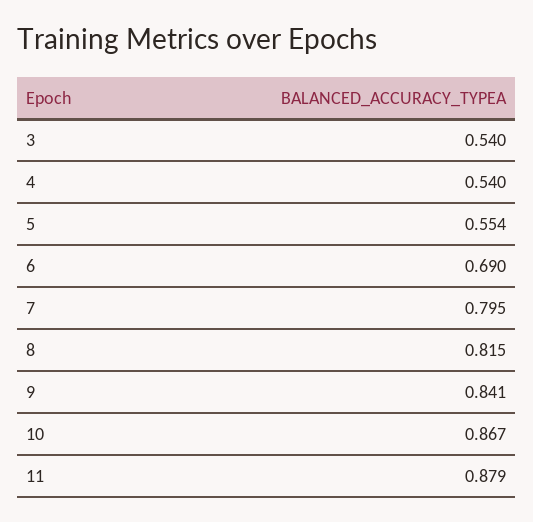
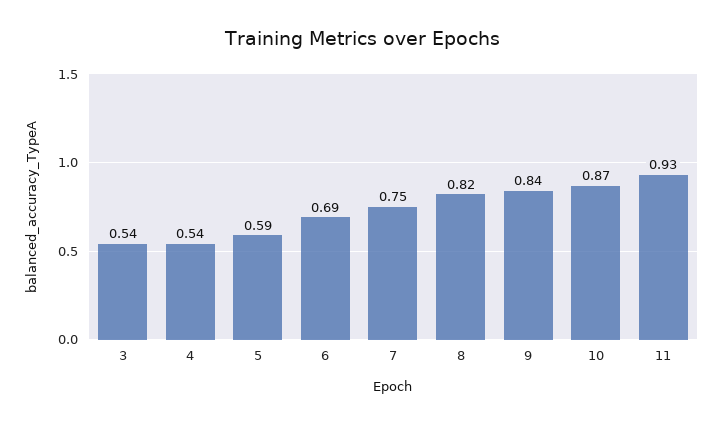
  {
    "3": 0.54,
    "4": 0.54,
-   "5": 0.554,
+   "5": 0.59,
    "6": 0.69,
-   "7": 0.795,
+   "7": 0.75,
    "8": 0.815,
    "9": 0.841,
    "10": 0.867,
-   "11": 0.879
+   "11": 0.93
  }

